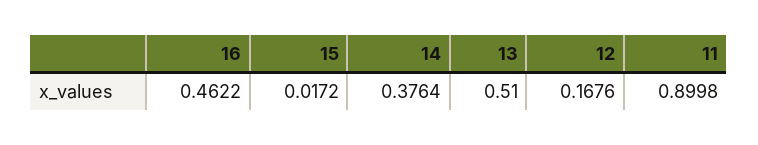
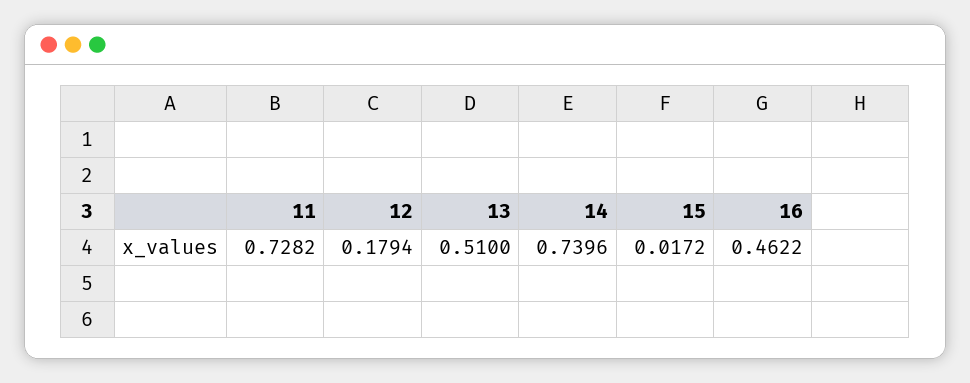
  {
    "16": 0.4622,
    "15": 0.0172,
-   "14": 0.3764,
+   "14": 0.7396,
    "13": 0.51,
-   "12": 0.1676,
+   "12": 0.1794,
-   "11": 0.8998
+   "11": 0.7282
  }

